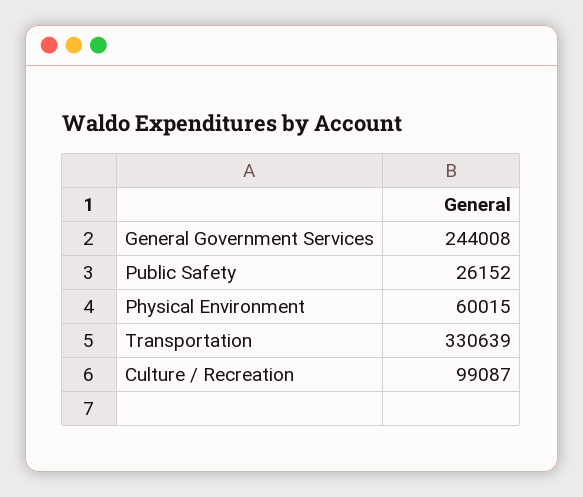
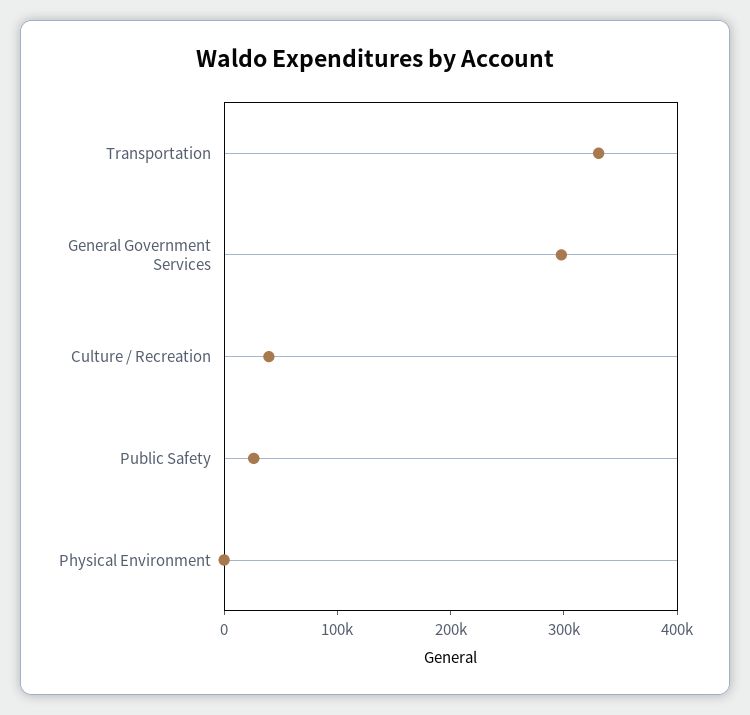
  {
-   "General Government Services": 244008,
+   "General Government Services": 300000,
    "Public Safety": 26152,
-   "Physical Environment": 60015,
+   "Physical Environment": 0,
    "Transportation": 330639,
-   "Culture / Recreation": 99087
+   "Culture / Recreation": 40000
  }

